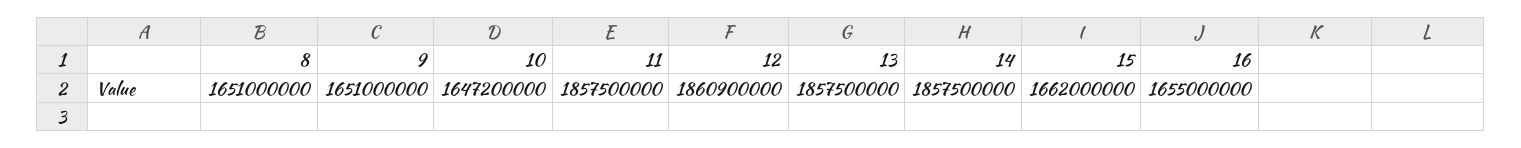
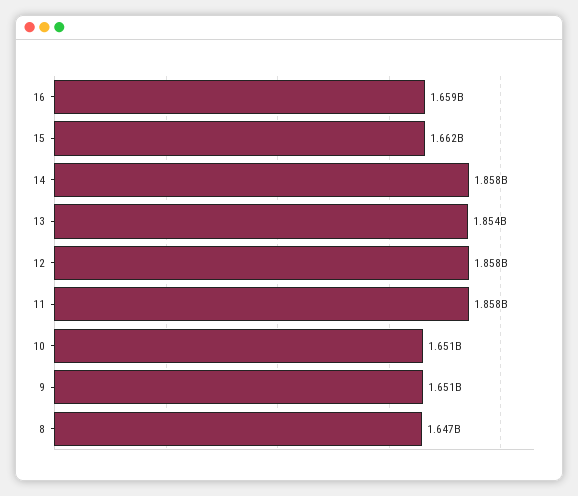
  {
-   "8": 1651000000,
+   "8": 1647000000,
    "9": 1651000000,
-   "10": 1647200000,
+   "10": 1651000000,
    "11": 1857500000,
-   "12": 1860900000,
+   "12": 1858000000,
-   "13": 1857500000,
+   "13": 1854000000,
    "14": 1857500000,
    "15": 1662000000,
-   "16": 1655000000
+   "16": 1659000000
  }

